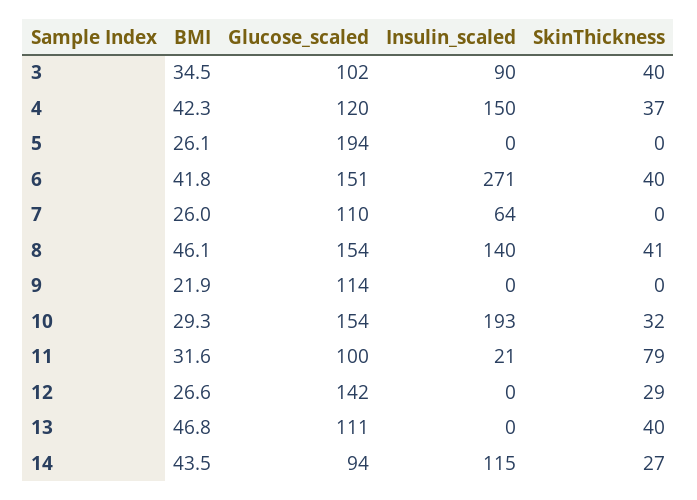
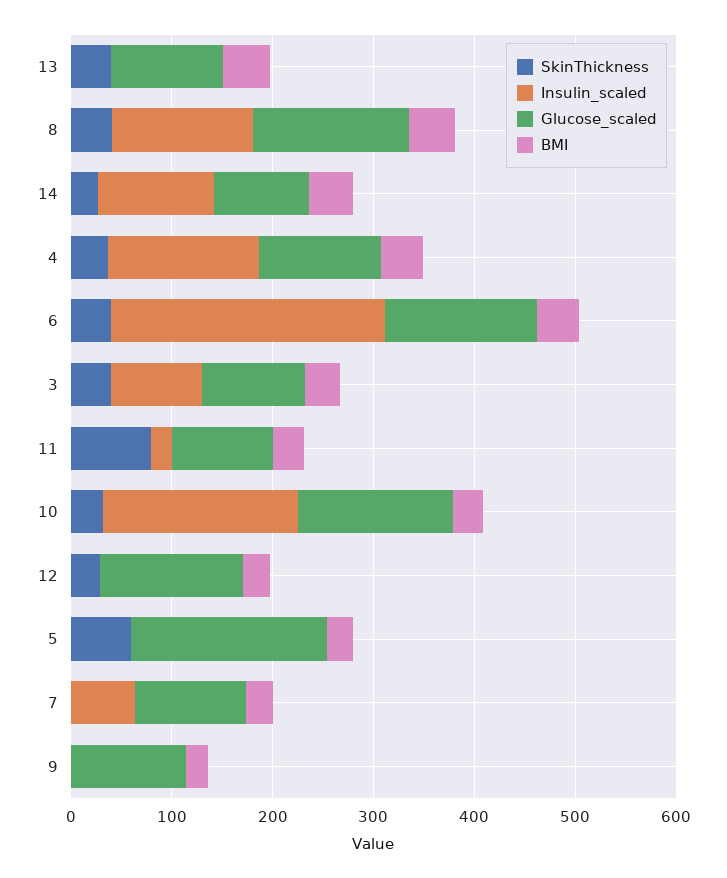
  {
    "BMI": {
      "3": 34.5,
      "4": 42.3,
      "5": 26.1,
      "6": 41.8,
      "7": 26,
      "8": 46.1,
      "9": 21.9,
      "10": 29.3,
      "11": 31.6,
      "12": 26.6,
      "13": 46.8,
      "14": 43.5
    },
    "Glucose_scaled": {
      "3": 102,
      "4": 120,
      "5": 194,
      "6": 151,
      "7": 110,
      "8": 154,
      "9": 114,
      "10": 154,
      "11": 100,
      "12": 142,
      "13": 111,
      "14": 94
    },
    "Insulin_scaled": {
      "3": 90,
      "4": 150,
      "5": 0,
      "6": 271,
      "7": 64,
      "8": 140,
      "9": 0,
      "10": 193,
      "11": 21,
      "12": 0,
      "13": 0,
      "14": 115
    },
    "SkinThickness": {
      "3": 40,
      "4": 37,
-     "5": 0,
+     "5": 60,
      "6": 40,
      "7": 0,
      "8": 41,
      "9": 0,
      "10": 32,
      "11": 79,
      "12": 29,
      "13": 40,
      "14": 27
    }
  }

